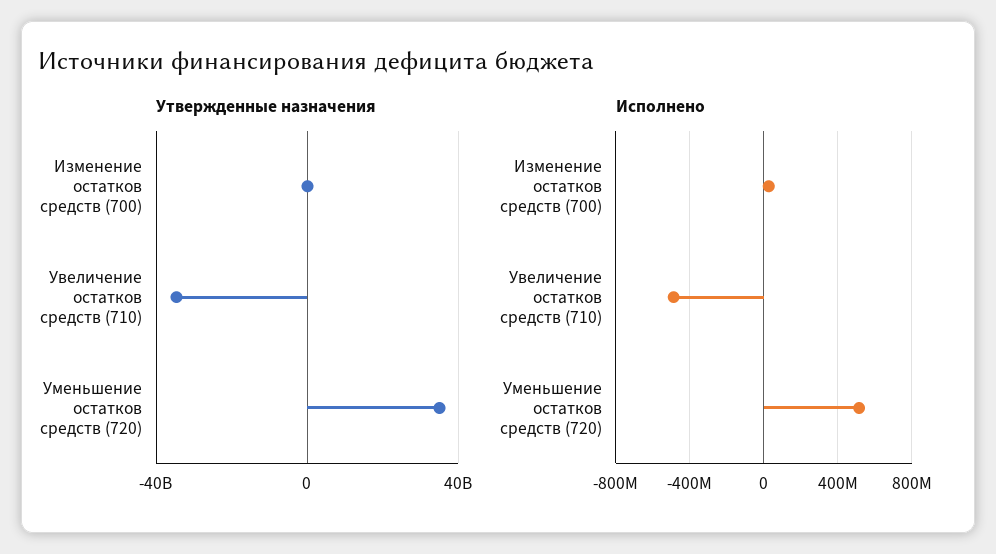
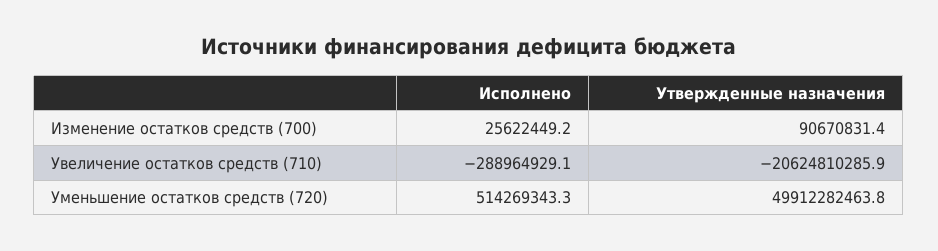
  {
    "Утвержденные назначения": {
      "Изменение остатков средств (700)": 90670831.4,
-     "Увеличение остатков средств (710)": -35000000000,
+     "Увеличение остатков средств (710)": -20624810285.9,
-     "Уменьшение остатков средств (720)": 35000000000
+     "Уменьшение остатков средств (720)": 49912282463.8
    },
    "Исполнено": {
      "Изменение остатков средств (700)": 25622449.2,
-     "Увеличение остатков средств (710)": -500000000,
+     "Увеличение остатков средств (710)": -288964929.1,
      "Уменьшение остатков средств (720)": 514269343.3
    }
  }

